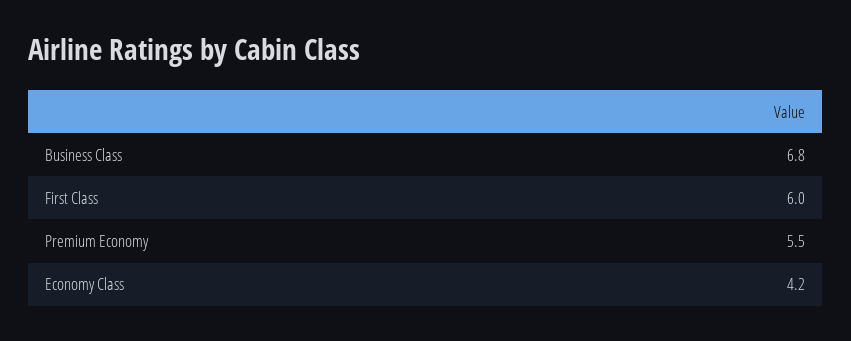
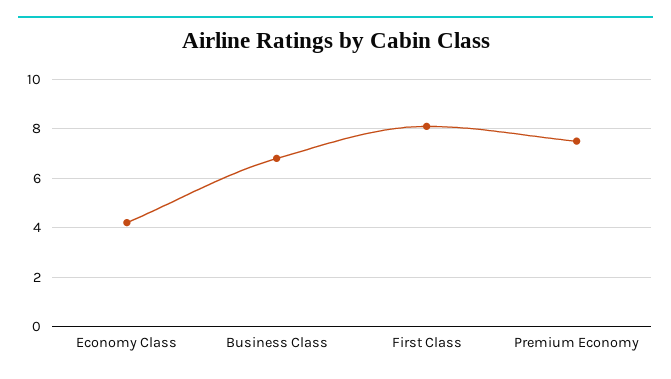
  {
    "Business Class": 6.8,
-   "First Class": 6,
+   "First Class": 8,
-   "Premium Economy": 5.5,
+   "Premium Economy": 7.5,
    "Economy Class": 4.2
  }

